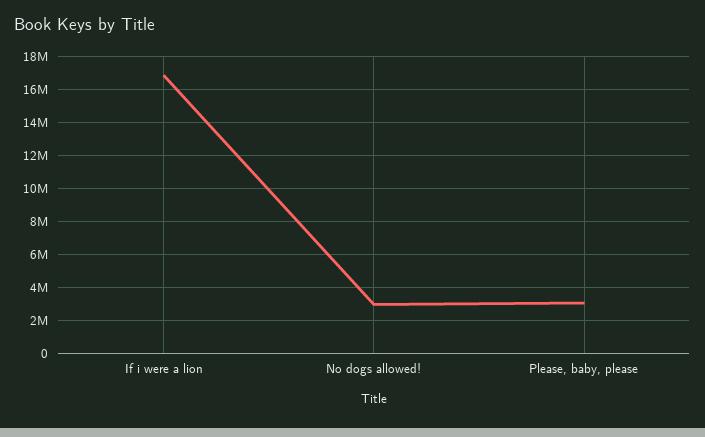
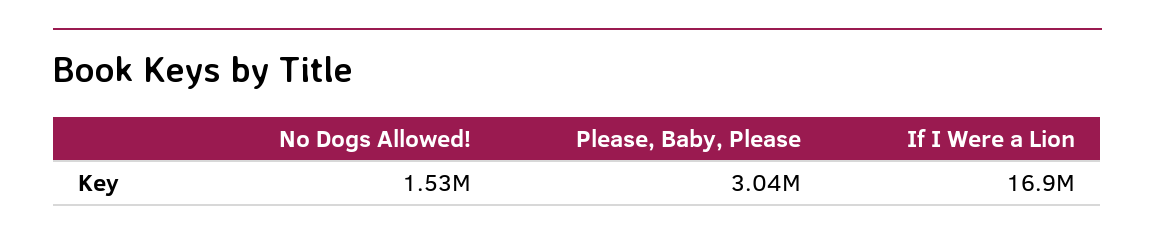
  {
    "If i were a lion": 16900000,
-   "No dogs allowed!": 3000000,
+   "No dogs allowed!": 1530000,
    "Please, baby, please": 3040000
  }

